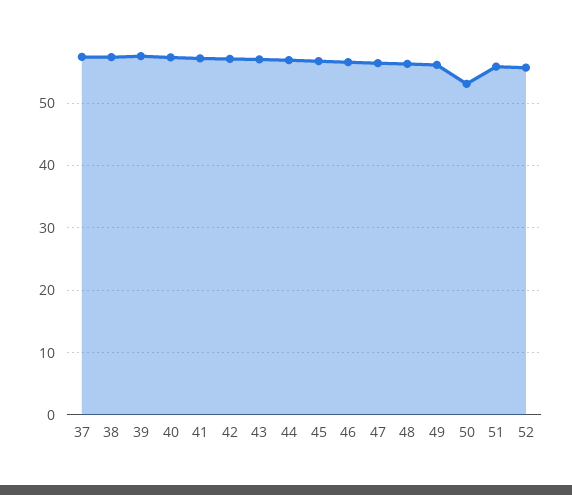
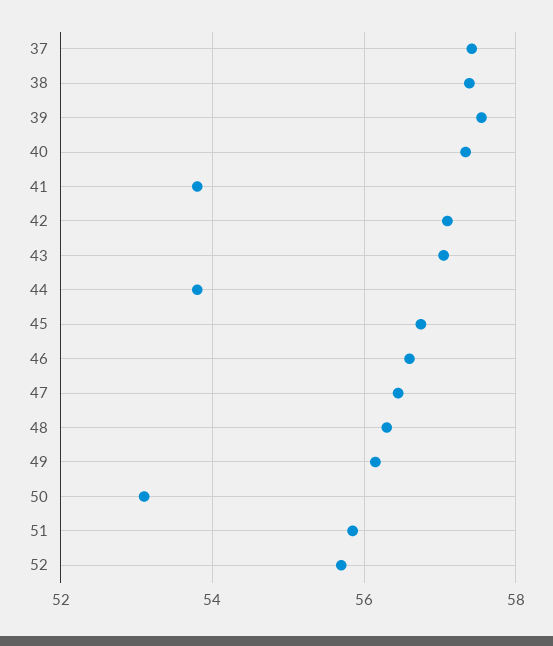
  {
    "37": 57.4,
    "38": 57.4,
    "39": 57.6,
    "40": 57.4,
-   "41": 57,
+   "41": 53.8,
    "42": 57.2,
    "43": 57,
-   "44": 57,
+   "44": 53.8,
    "45": 56.8,
    "46": 56.6,
    "47": 56.4,
    "48": 56.4,
    "49": 56.2,
    "50": 53.2,
    "51": 55.8,
    "52": 55.8
  }

